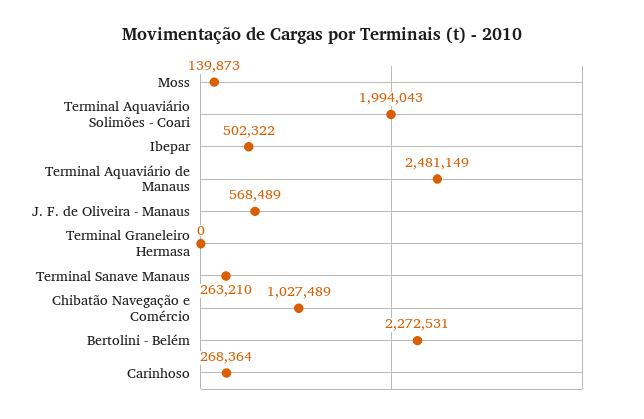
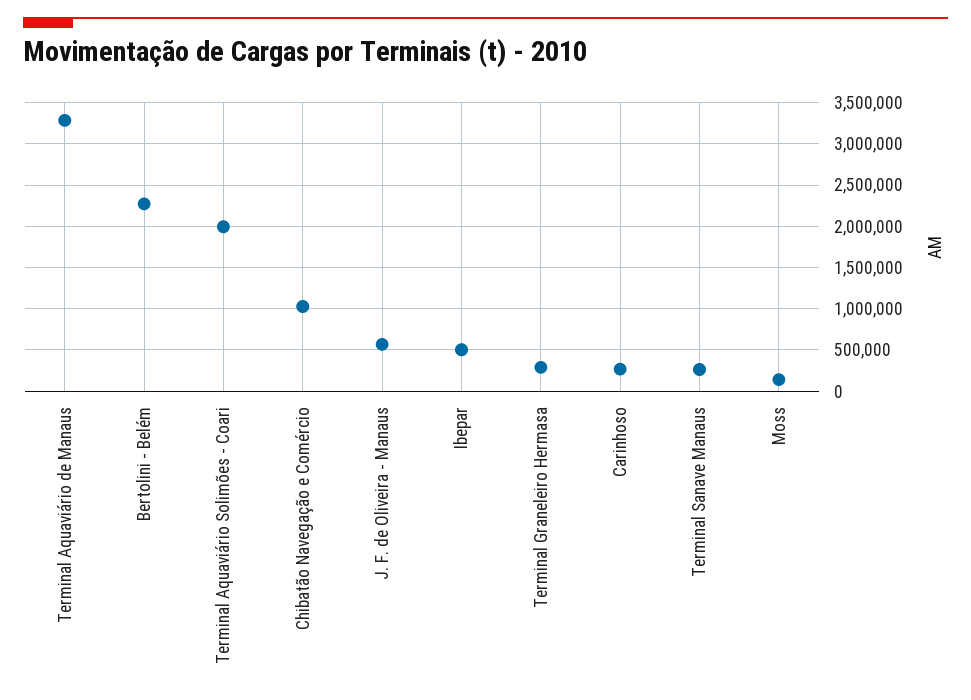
  {
    "Moss": 139873,
    "Terminal Aquaviário Solimões - Coari": 1994043,
    "Ibepar": 502322,
-   "Terminal Aquaviário de Manaus": 2481149,
+   "Terminal Aquaviário de Manaus": 3300000,
    "J. F. de Oliveira - Manaus": 568489,
-   "Terminal Graneleiro Hermasa": 0,
+   "Terminal Graneleiro Hermasa": 300000,
    "Terminal Sanave Manaus": 263210,
    "Chibatão Navegação e Comércio": 1027489,
    "Bertolini - Belém": 2272531,
    "Carinhoso": 268364
  }

